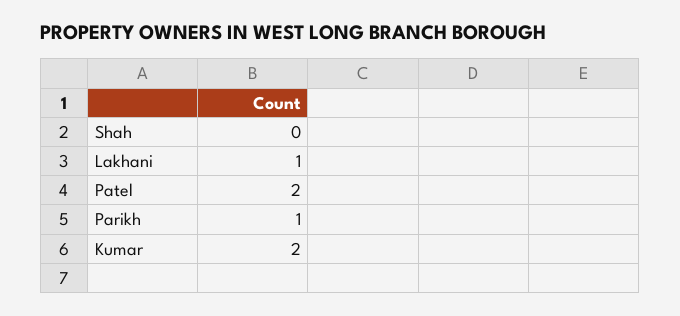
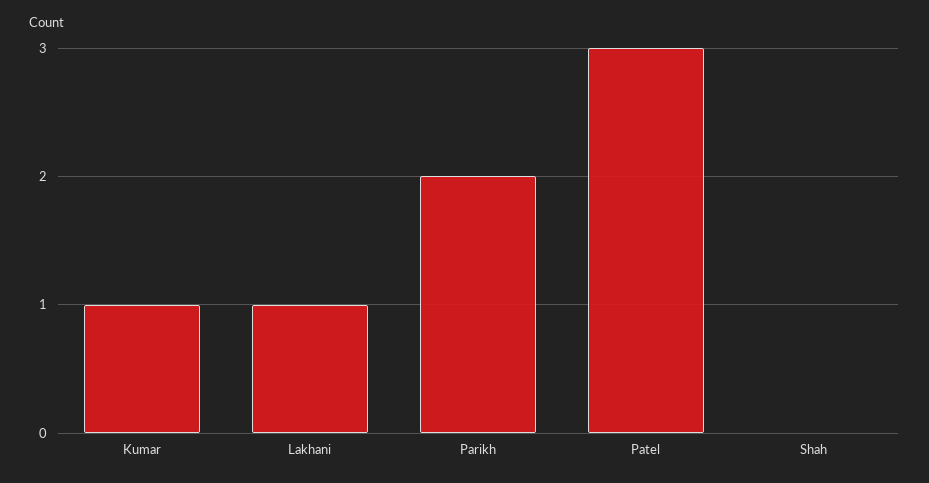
  {
    "Shah": 0,
    "Lakhani": 1,
-   "Patel": 2,
+   "Patel": 3,
-   "Parikh": 1,
+   "Parikh": 2,
-   "Kumar": 2
+   "Kumar": 1
  }

